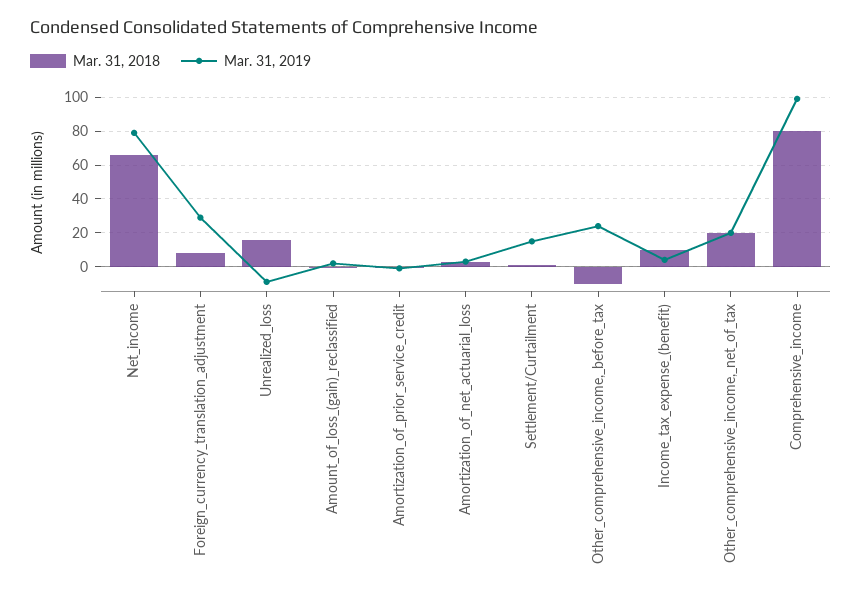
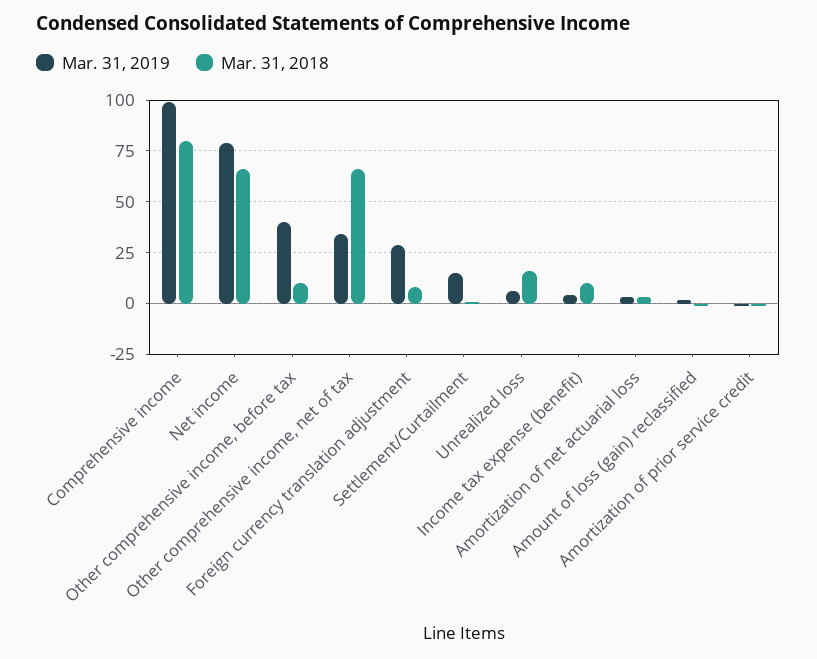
  {
    "Mar. 31, 2018": {
      "Net_income": 65,
      "Foreign_currency_translation_adjustment": 10,
      "Unrealized_loss": 15,
      "Amount_of_loss_(gain)_reclassified": 0,
      "Amortization_of_prior_service_credit": 0,
      "Amortization_of_net_actuarial_loss": 5,
      "Settlement/Curtailment": 0,
-     "Other_comprehensive_income,_before_tax": -10,
+     "Other_comprehensive_income,_before_tax": 10,
      "Income_tax_expense_(benefit)": 10,
-     "Other_comprehensive_income,_net_of_tax": 20,
+     "Other_comprehensive_income,_net_of_tax": 65,
      "Comprehensive_income": 80
    },
    "Mar. 31, 2019": {
      "Net_income": 80,
      "Foreign_currency_translation_adjustment": 30,
-     "Unrealized_loss": -10,
+     "Unrealized_loss": 5,
      "Amount_of_loss_(gain)_reclassified": 0,
      "Amortization_of_prior_service_credit": 0,
      "Amortization_of_net_actuarial_loss": 5,
      "Settlement/Curtailment": 15,
-     "Other_comprehensive_income,_before_tax": 25,
+     "Other_comprehensive_income,_before_tax": 40,
      "Income_tax_expense_(benefit)": 5,
-     "Other_comprehensive_income,_net_of_tax": 20,
+     "Other_comprehensive_income,_net_of_tax": 35,
      "Comprehensive_income": 100
    }
  }

